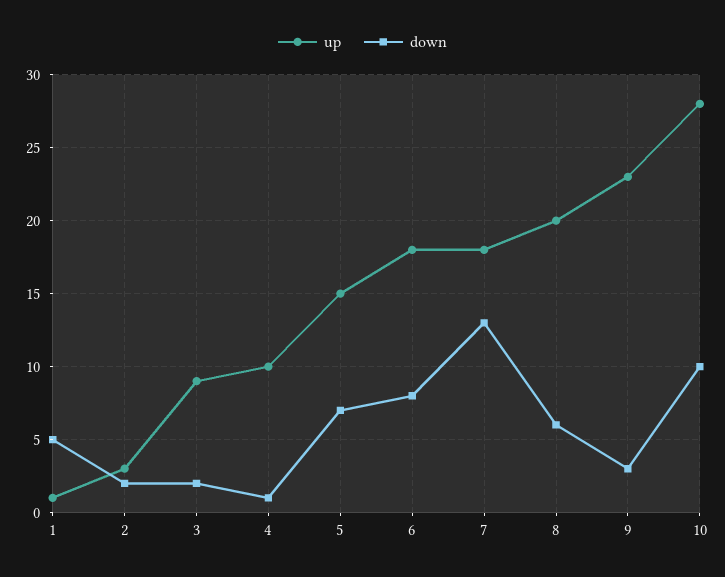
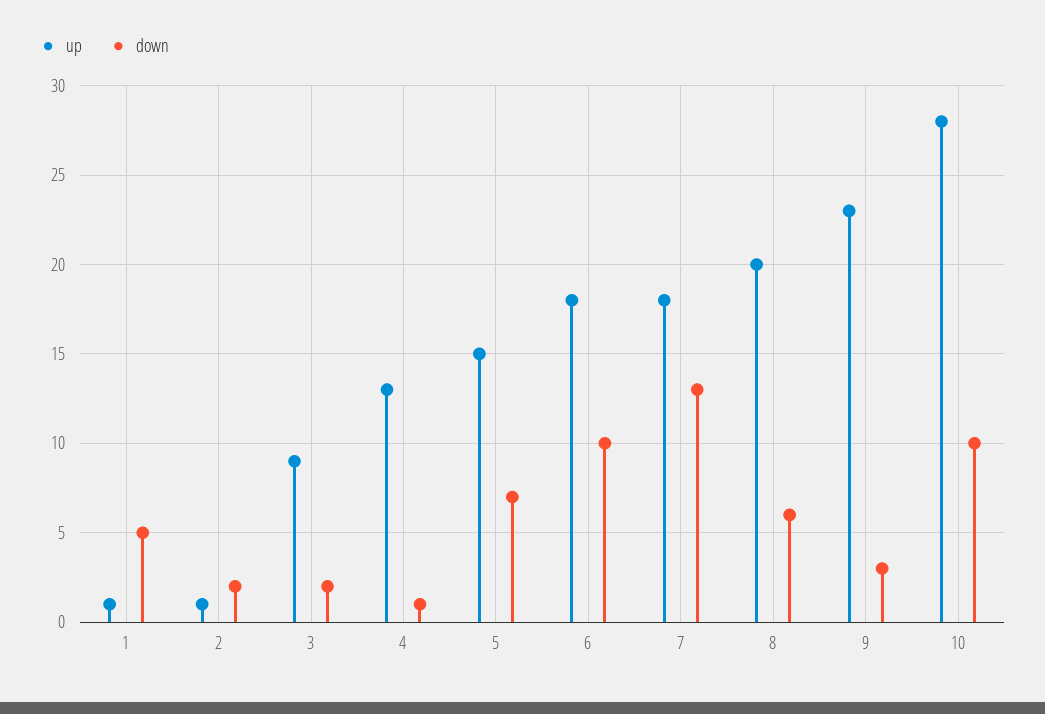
  {
    "up": {
      "1": 1,
-     "2": 3,
+     "2": 1,
      "3": 9,
-     "4": 10,
+     "4": 13,
      "5": 15,
      "6": 18,
      "7": 18,
      "8": 20,
      "9": 23,
      "10": 28
    },
    "down": {
      "1": 5,
      "2": 2,
      "3": 2,
      "4": 1,
      "5": 7,
-     "6": 8,
+     "6": 10,
      "7": 13,
      "8": 6,
      "9": 3,
      "10": 10
    }
  }

